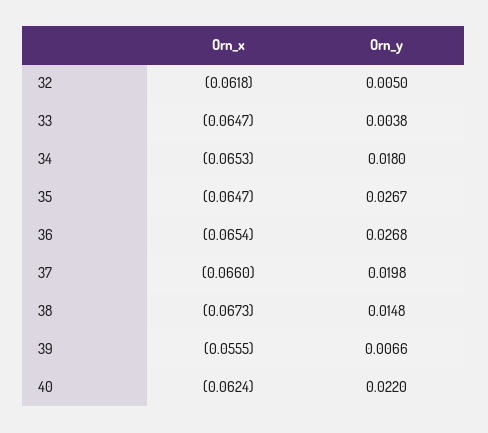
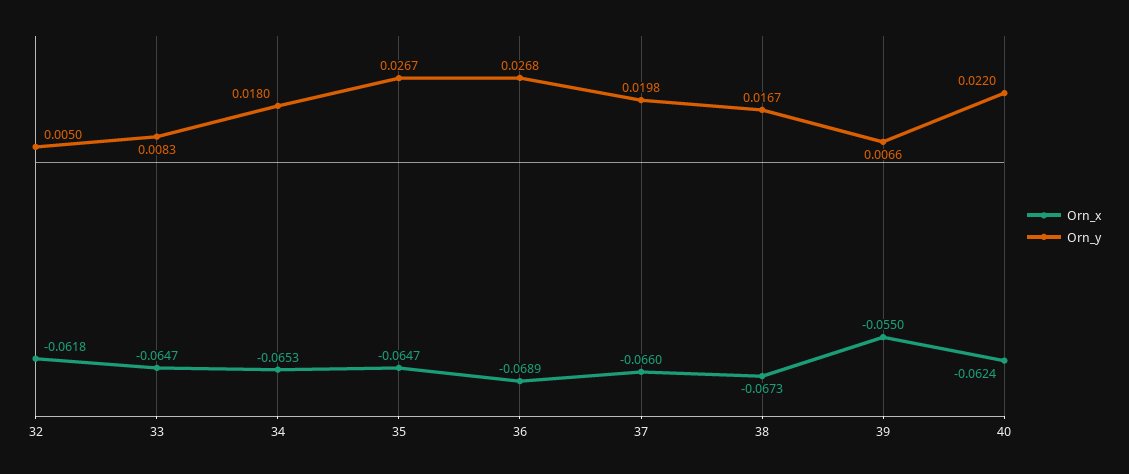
  {
    "Orn_x": {
      "32": -0.0618,
      "33": -0.0647,
      "34": -0.0653,
      "35": -0.0647,
-     "36": -0.0654,
+     "36": -0.0689,
      "37": -0.066,
      "38": -0.0673,
-     "39": -0.0555,
+     "39": -0.055,
      "40": -0.0624
    },
    "Orn_y": {
      "32": 0.005,
-     "33": 0.0038,
+     "33": 0.0083,
      "34": 0.018,
      "35": 0.0267,
      "36": 0.0268,
      "37": 0.0198,
-     "38": 0.0148,
+     "38": 0.0167,
      "39": 0.0066,
      "40": 0.022
    }
  }

